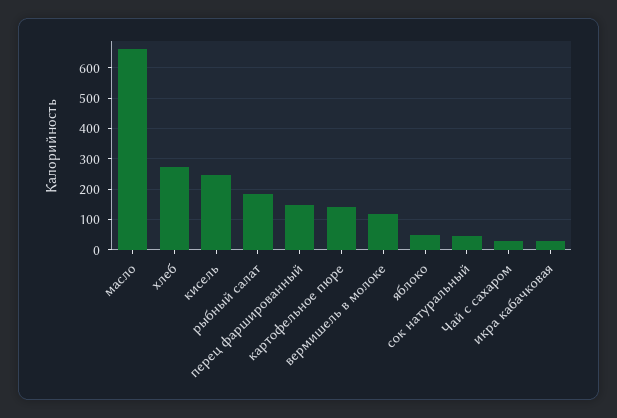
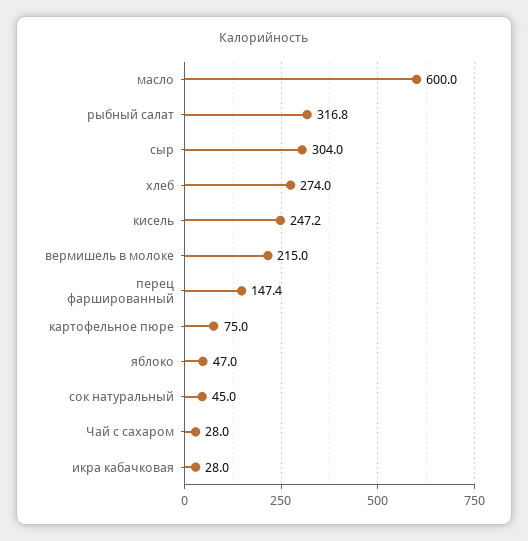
  {
-   "масло": 660,
+   "масло": 600,
    "хлеб": 274,
    "кисель": 247.2,
-   "рыбный салат": 180,
+   "рыбный салат": 316.8,
    "перец фаршированный": 147.4,
-   "картофельное пюре": 140,
+   "картофельное пюре": 75,
-   "вермишель в молоке": 120,
+   "вермишель в молоке": 215,
    "яблоко": 47,
    "сок натуральный": 45,
    "Чай с сахаром": 28,
-   "икра кабачковая": 28
+   "икра кабачковая": 28,
+   "сыр": 304
  }

